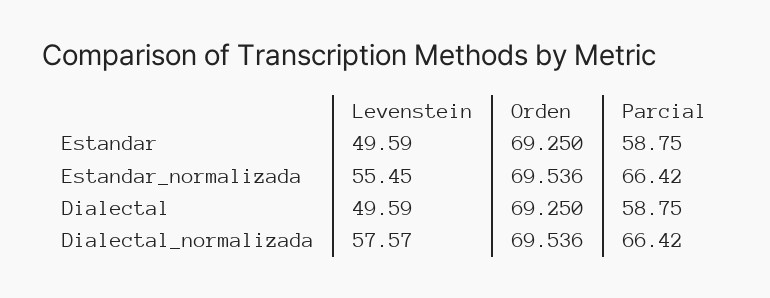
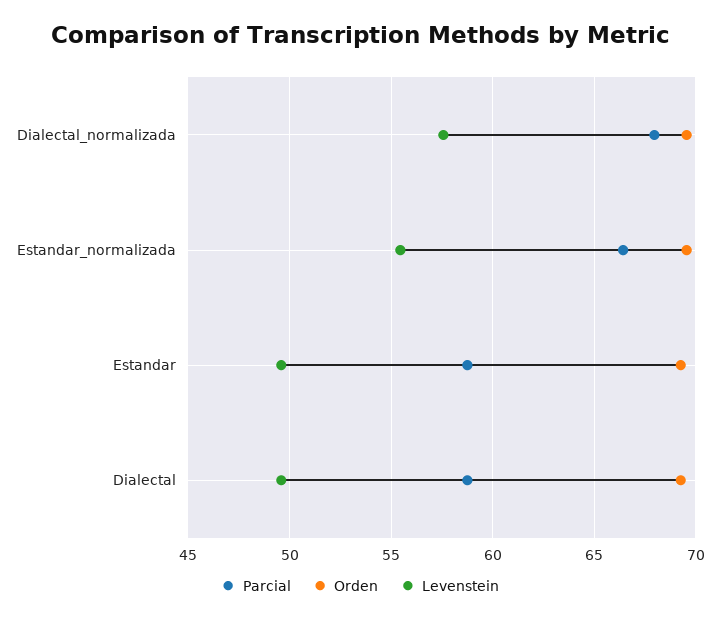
  {
    "Levenstein": {
      "Estandar": 49.59,
      "Estandar_normalizada": 55.45,
      "Dialectal": 49.59,
      "Dialectal_normalizada": 57.57
    },
    "Orden": {
      "Estandar": 69.25,
      "Estandar_normalizada": 69.536,
      "Dialectal": 69.25,
      "Dialectal_normalizada": 69.536
    },
    "Parcial": {
      "Estandar": 58.75,
      "Estandar_normalizada": 66.42,
      "Dialectal": 58.75,
-     "Dialectal_normalizada": 66.42
+     "Dialectal_normalizada": 68
    }
  }

